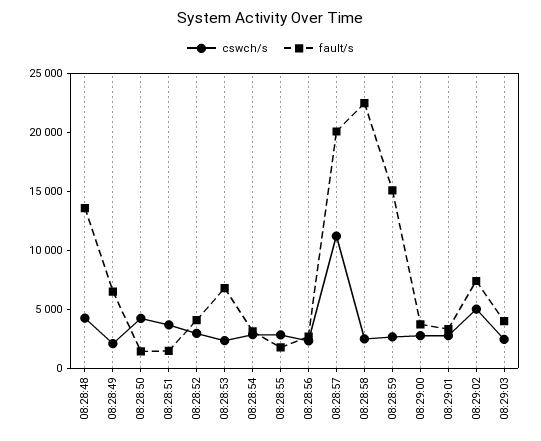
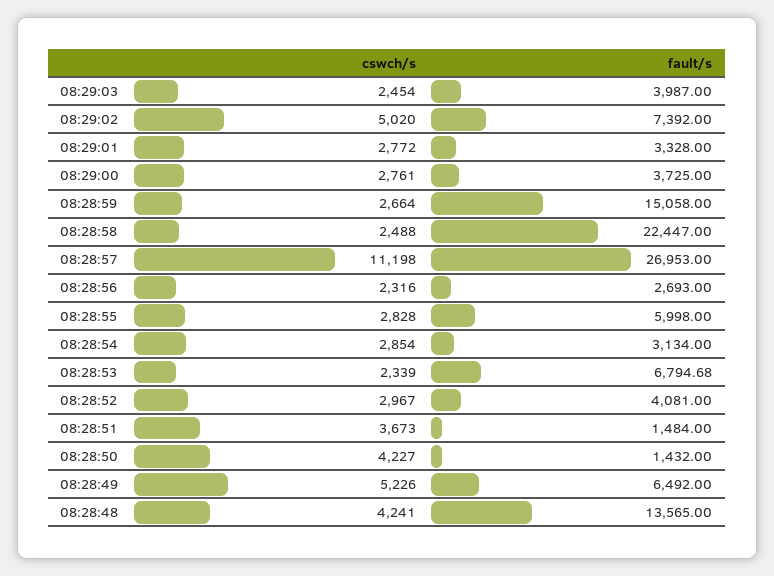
  {
    "cswch/s": {
      "08:28:48": 4241,
-     "08:28:49": 2000,
+     "08:28:49": 5226,
      "08:28:50": 4227,
      "08:28:51": 3673,
      "08:28:52": 2967,
      "08:28:53": 2339,
      "08:28:54": 2854,
      "08:28:55": 2828,
      "08:28:56": 2316,
      "08:28:57": 11198,
      "08:28:58": 2488,
      "08:28:59": 2664,
      "08:29:00": 2761,
      "08:29:01": 2772,
      "08:29:02": 5020,
      "08:29:03": 2454
    },
    "fault/s": {
      "08:28:48": 13565,
      "08:28:49": 6492,
      "08:28:50": 1432,
      "08:28:51": 1484,
      "08:28:52": 4081,
      "08:28:53": 6794.68,
      "08:28:54": 3134,
-     "08:28:55": 2000,
+     "08:28:55": 5998,
      "08:28:56": 2693,
-     "08:28:57": 20000,
+     "08:28:57": 26953,
      "08:28:58": 22447,
      "08:28:59": 15058,
      "08:29:00": 3725,
      "08:29:01": 3328,
      "08:29:02": 7392,
      "08:29:03": 3987
    }
  }

